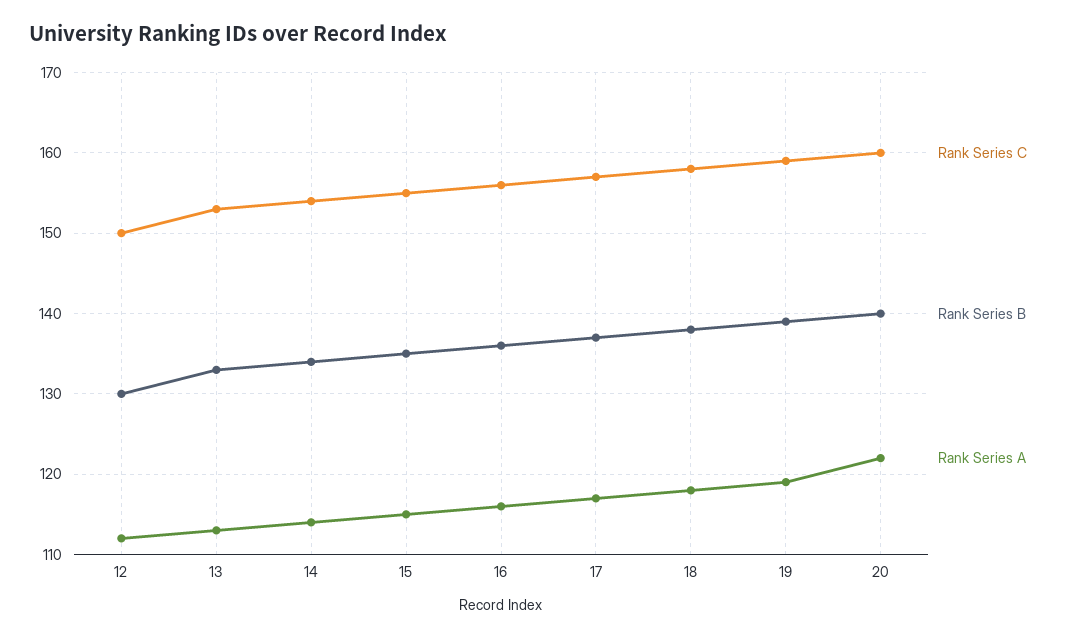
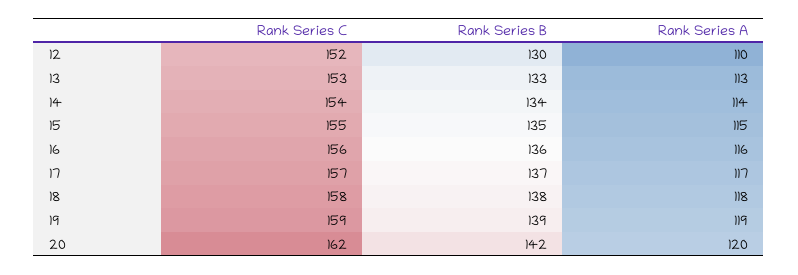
  {
    "Rank Series C": {
-     "12": 150,
+     "12": 152,
      "13": 153,
      "14": 154,
      "15": 155,
      "16": 156,
      "17": 157,
      "18": 158,
      "19": 159,
-     "20": 160
+     "20": 162
    },
    "Rank Series B": {
      "12": 130,
      "13": 133,
      "14": 134,
      "15": 135,
      "16": 136,
      "17": 137,
      "18": 138,
      "19": 139,
-     "20": 140
+     "20": 142
    },
    "Rank Series A": {
-     "12": 112,
+     "12": 110,
      "13": 113,
      "14": 114,
      "15": 115,
      "16": 116,
      "17": 117,
      "18": 118,
      "19": 119,
-     "20": 122
+     "20": 120
    }
  }

